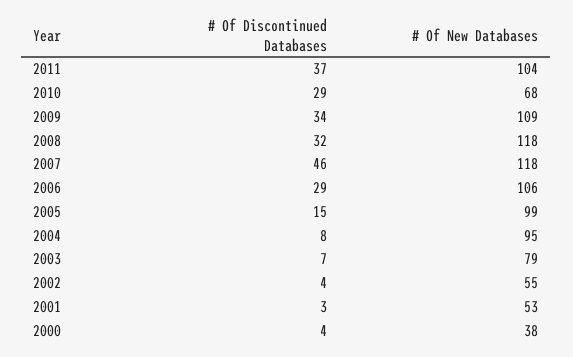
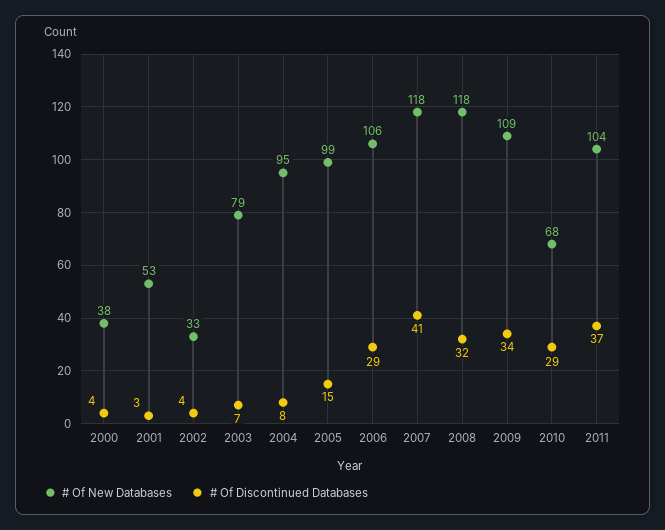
  {
    "# Of Discontinued Databases": {
      "2011": 37,
      "2010": 29,
      "2009": 34,
      "2008": 32,
-     "2007": 46,
+     "2007": 41,
      "2006": 29,
      "2005": 15,
      "2004": 8,
      "2003": 7,
      "2002": 4,
      "2001": 3,
      "2000": 4
    },
    "# Of New Databases": {
      "2011": 104,
      "2010": 68,
      "2009": 109,
      "2008": 118,
      "2007": 118,
      "2006": 106,
      "2005": 99,
      "2004": 95,
      "2003": 79,
-     "2002": 55,
+     "2002": 33,
      "2001": 53,
      "2000": 38
    }
  }

